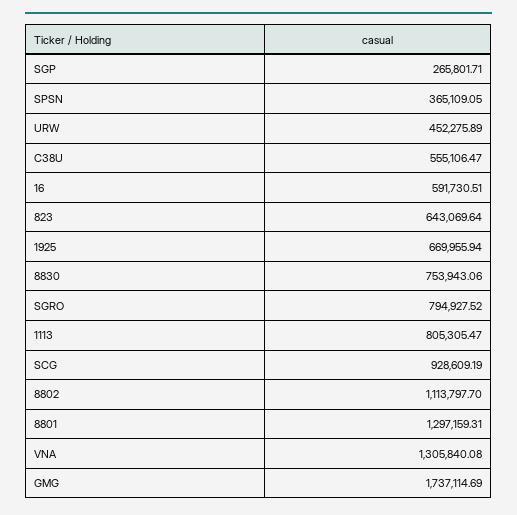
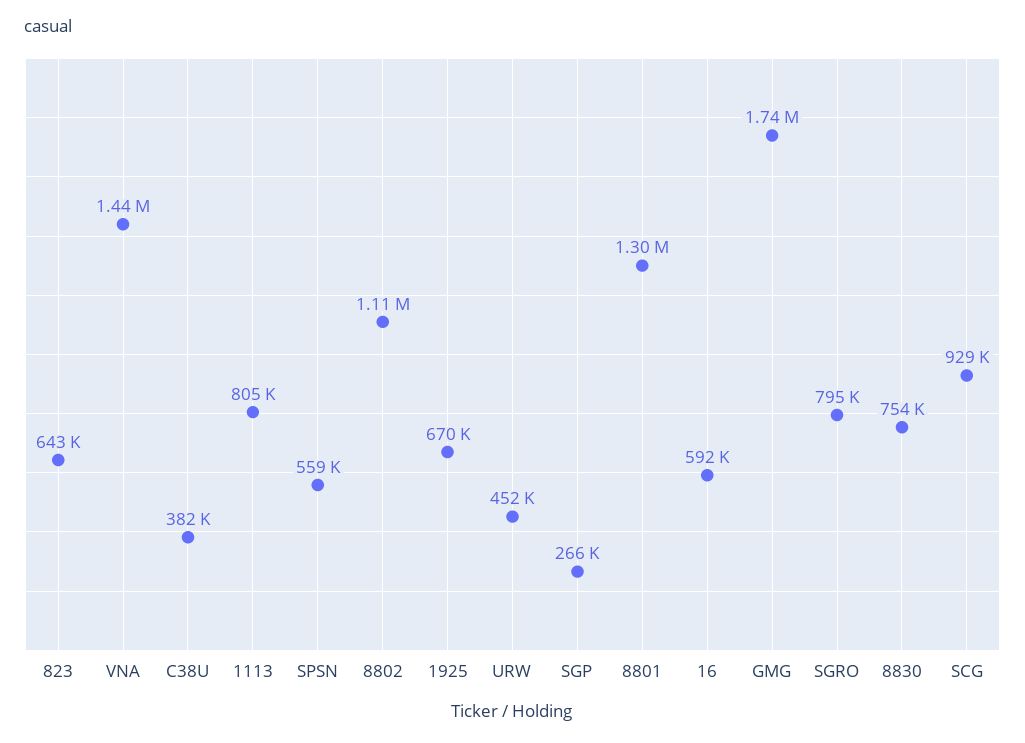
  {
    "SGP": 265801.71,
-   "SPSN": 365109.05,
+   "SPSN": 559000,
    "URW": 452275.89,
-   "C38U": 555106.47,
+   "C38U": 382000,
    "16": 591730.51,
    "823": 643069.64,
    "1925": 669955.94,
    "8830": 753943.06,
    "SGRO": 794927.52,
    "1113": 805305.47,
    "SCG": 928609.19,
    "8802": 1113797.7,
    "8801": 1297159.31,
-   "VNA": 1305840.08,
+   "VNA": 1440000,
    "GMG": 1737114.69
  }

